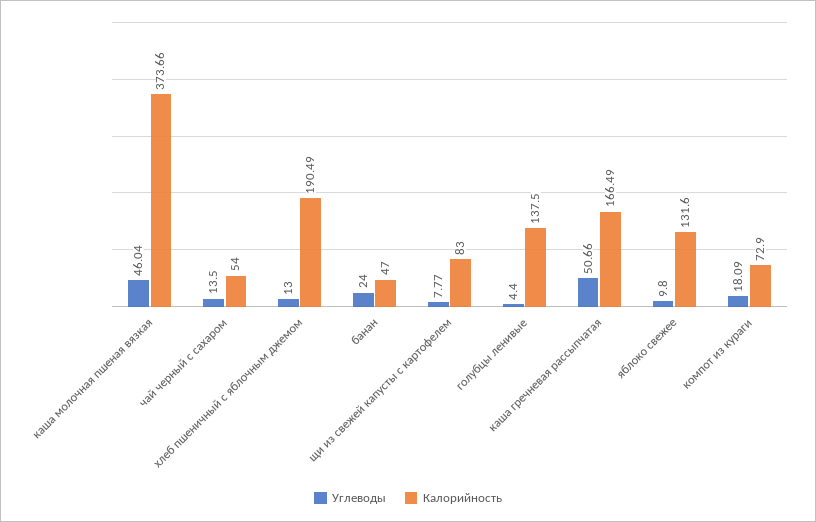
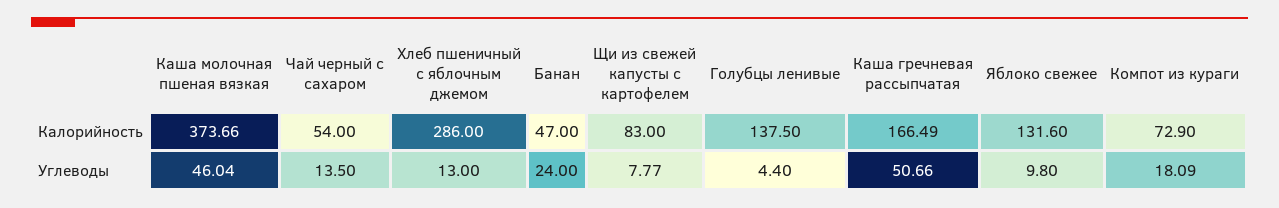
  {
    "Углеводы": {
      "каша молочная пшеная вязкая": 46.04,
      "чай черный с сахаром": 13.5,
      "хлеб пшеничный с яблочным джемом": 13,
      "банан": 24,
      "щи из свежей капусты с картофелем": 7.77,
      "голубцы ленивые": 4.4,
      "каша гречневая рассыпчатая": 50.66,
      "яблоко свежее": 9.8,
      "компот из кураги": 18.09
    },
    "Калорийность": {
      "каша молочная пшеная вязкая": 373.66,
      "чай черный с сахаром": 54,
-     "хлеб пшеничный с яблочным джемом": 190.49,
+     "хлеб пшеничный с яблочным джемом": 286,
      "банан": 47,
      "щи из свежей капусты с картофелем": 83,
      "голубцы ленивые": 137.5,
      "каша гречневая рассыпчатая": 166.49,
      "яблоко свежее": 131.6,
      "компот из кураги": 72.9
    }
  }

